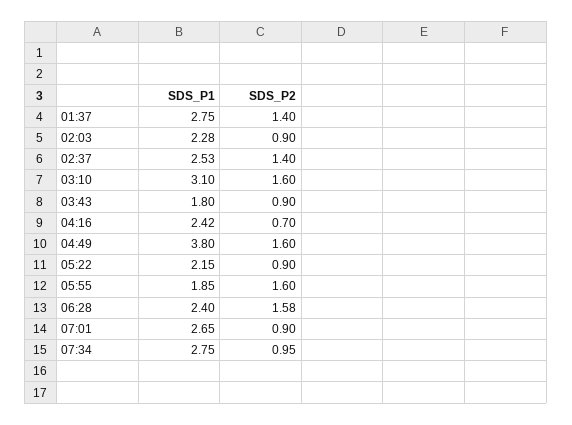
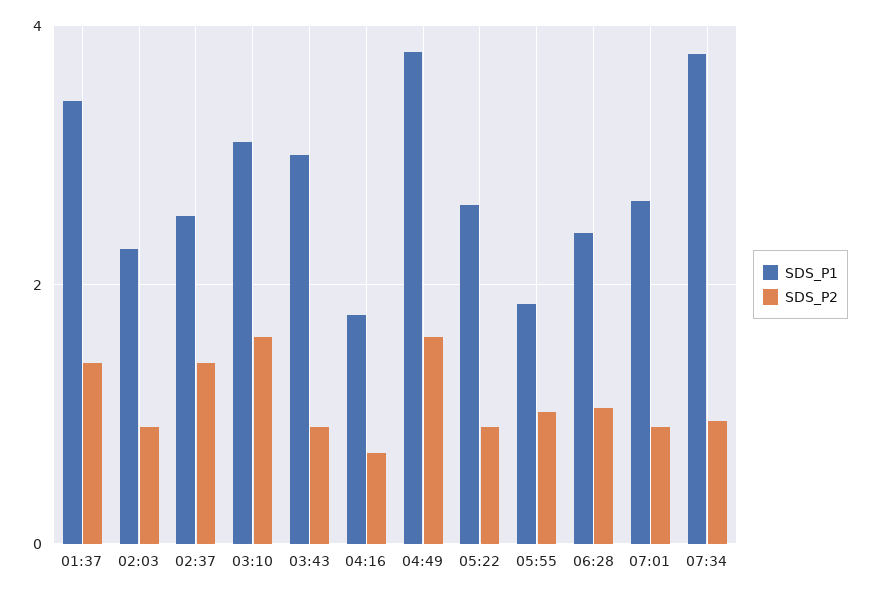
  {
    "SDS_P1": {
-     "01:37": 2.75,
+     "01:37": 3.4,
      "02:03": 2.28,
      "02:37": 2.53,
      "03:10": 3.1,
-     "03:43": 1.8,
+     "03:43": 3,
-     "04:16": 2.42,
+     "04:16": 1.8,
      "04:49": 3.8,
-     "05:22": 2.15,
+     "05:22": 2.6,
      "05:55": 1.85,
      "06:28": 2.4,
      "07:01": 2.65,
-     "07:34": 2.75
+     "07:34": 3.8
    },
    "SDS_P2": {
      "01:37": 1.4,
      "02:03": 0.9,
      "02:37": 1.4,
      "03:10": 1.6,
      "03:43": 0.9,
      "04:16": 0.7,
      "04:49": 1.6,
      "05:22": 0.9,
-     "05:55": 1.6,
+     "05:55": 1,
-     "06:28": 1.58,
+     "06:28": 1,
      "07:01": 0.9,
      "07:34": 0.95
    }
  }

